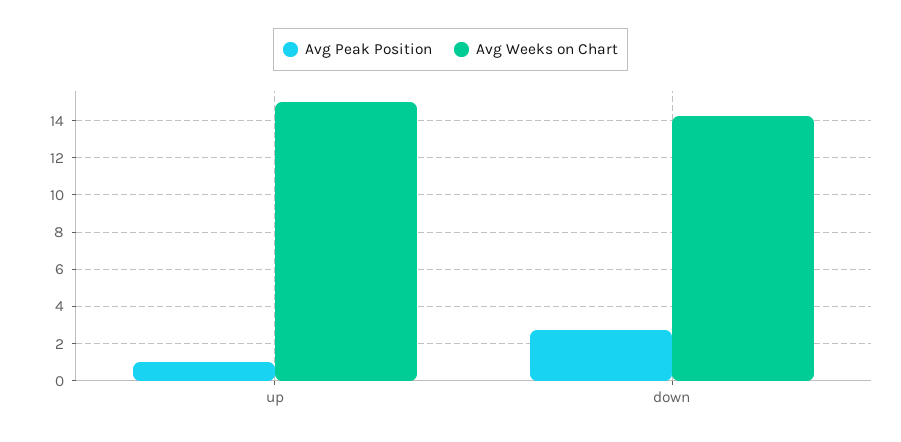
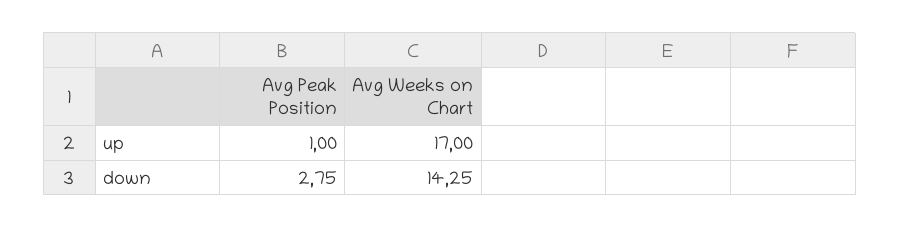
  {
    "Avg Peak Position": {
      "up": 1,
      "down": 2.75
    },
    "Avg Weeks on Chart": {
-     "up": 15,
+     "up": 17,
      "down": 14.25
    }
  }

